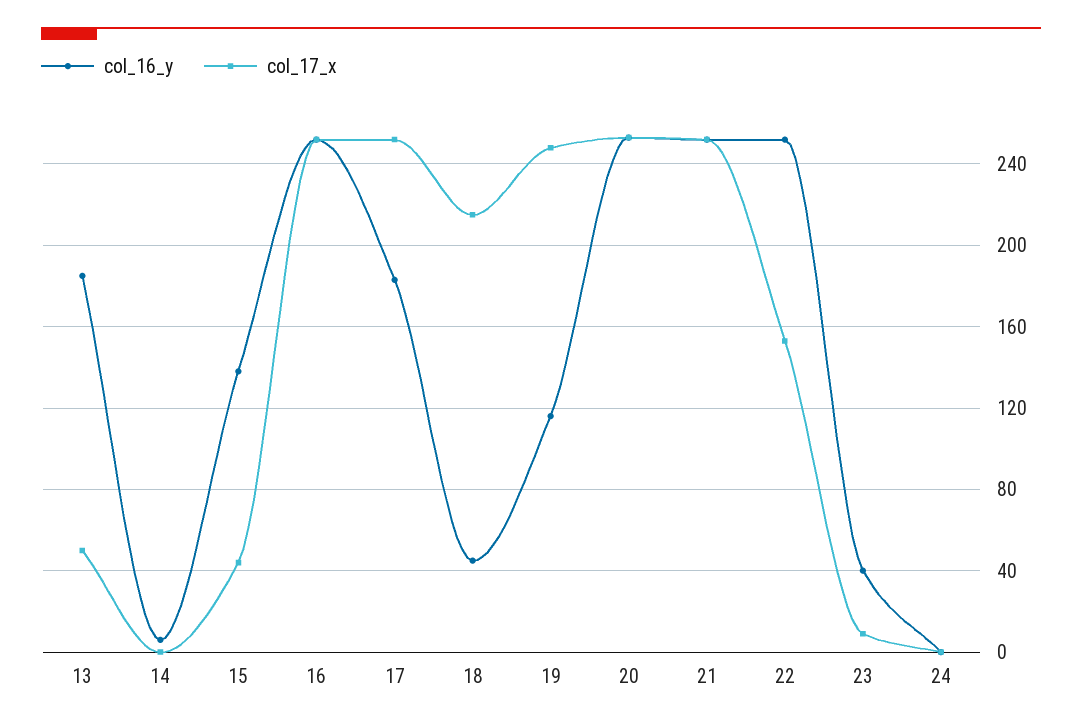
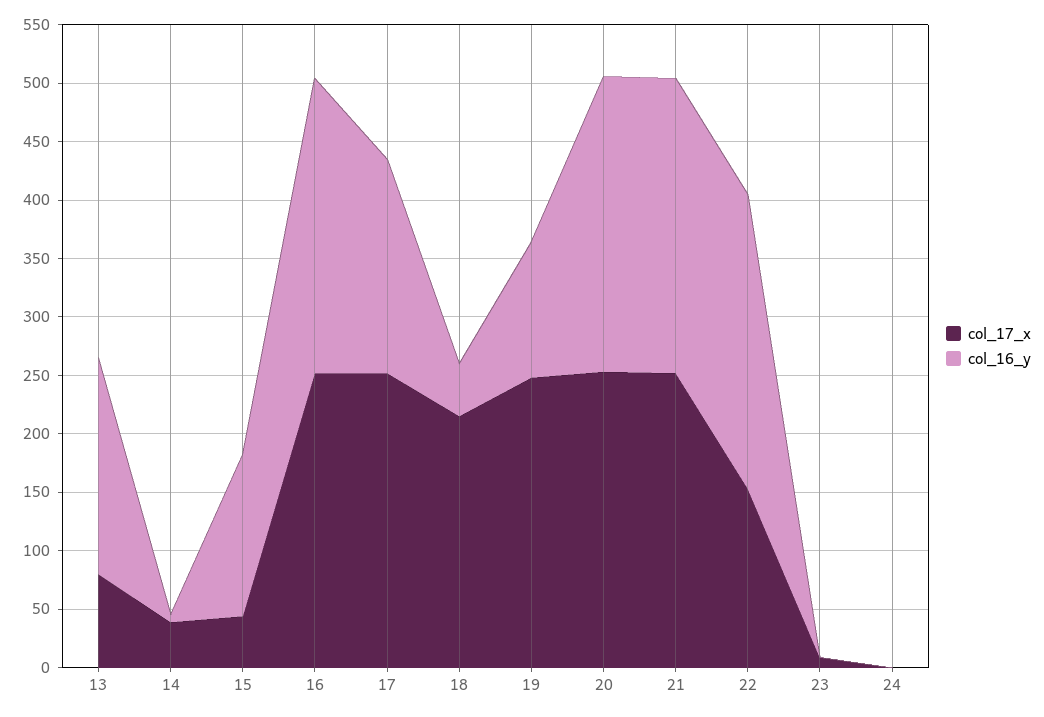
  {
    "col_16_y": {
      "13": 185,
      "14": 5,
      "15": 140,
      "16": 250,
      "17": 185,
      "18": 45,
      "19": 115,
      "20": 255,
      "21": 250,
      "22": 250,
-     "23": 40,
+     "23": 0,
      "24": 0
    },
    "col_17_x": {
-     "13": 50,
+     "13": 80,
-     "14": 0,
+     "14": 40,
      "15": 45,
      "16": 250,
      "17": 250,
      "18": 215,
      "19": 250,
      "20": 255,
      "21": 250,
      "22": 155,
      "23": 10,
      "24": 0
    }
  }

